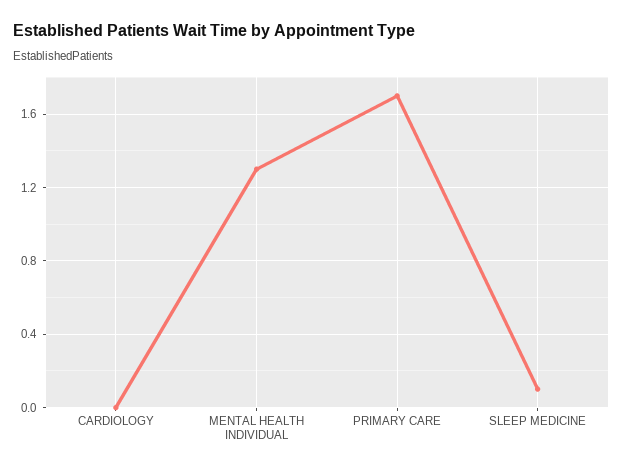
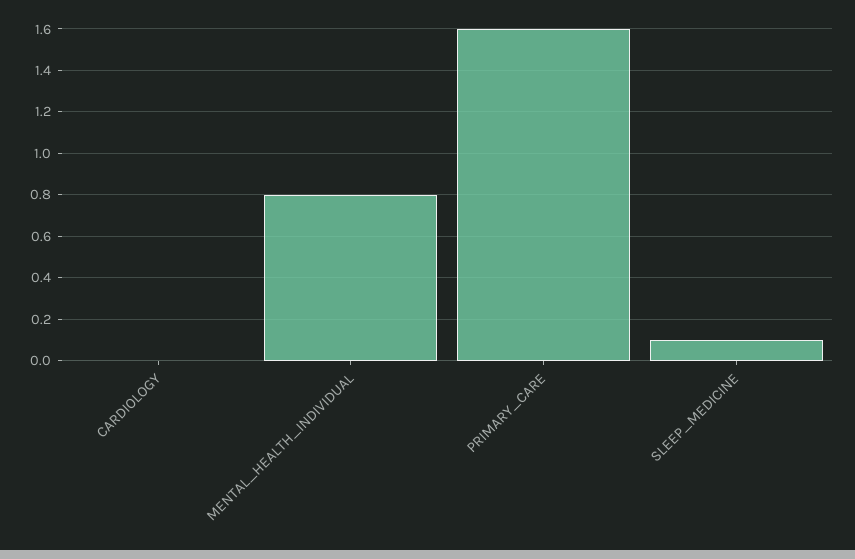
  {
    "CARDIOLOGY": 0,
-   "MENTAL HEALTH INDIVIDUAL": 1.3,
+   "MENTAL HEALTH INDIVIDUAL": 0.8,
-   "PRIMARY CARE": 1.7,
+   "PRIMARY CARE": 1.6,
    "SLEEP MEDICINE": 0.1
  }

